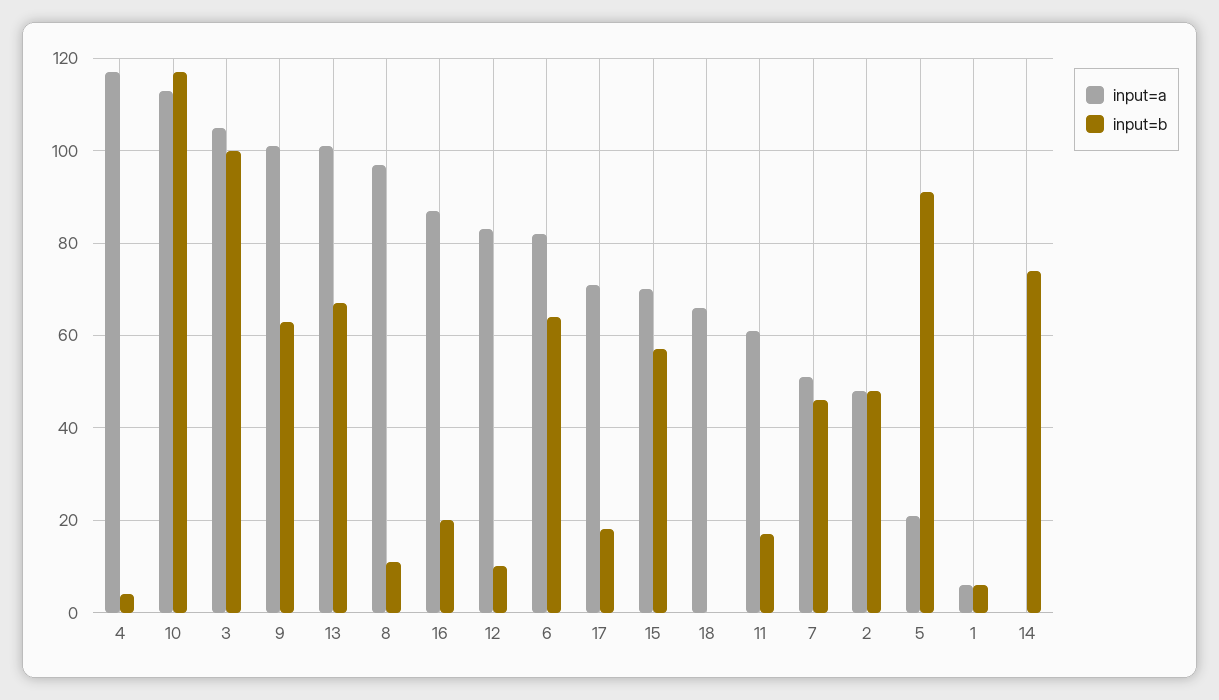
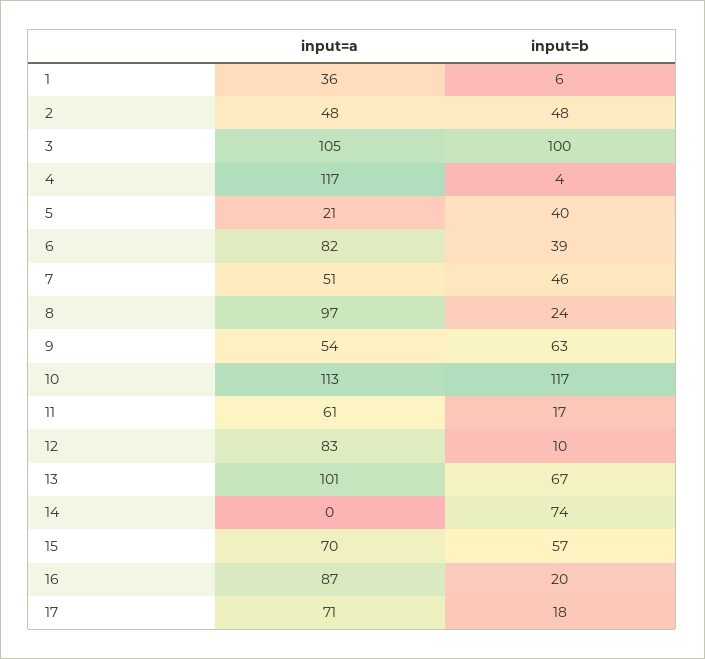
  {
    "input=a": {
      "4": 117,
      "10": 113,
      "3": 105,
-     "9": 100,
+     "9": 54,
      "13": 101,
      "8": 97,
      "16": 87,
      "12": 83,
      "6": 82,
      "17": 71,
      "15": 70,
-     "18": 65,
      "11": 61,
      "7": 51,
      "2": 48,
      "5": 21,
-     "1": 5,
+     "1": 36,
      "14": 0
    },
    "input=b": {
      "4": 4,
      "10": 117,
      "3": 100,
      "9": 63,
      "13": 67,
-     "8": 10,
+     "8": 24,
      "16": 20,
      "12": 10,
-     "6": 65,
+     "6": 39,
      "17": 18,
      "15": 57,
-     "18": 0,
      "11": 17,
      "7": 46,
      "2": 48,
-     "5": 90,
+     "5": 40,
      "1": 6,
      "14": 74
    }
  }

